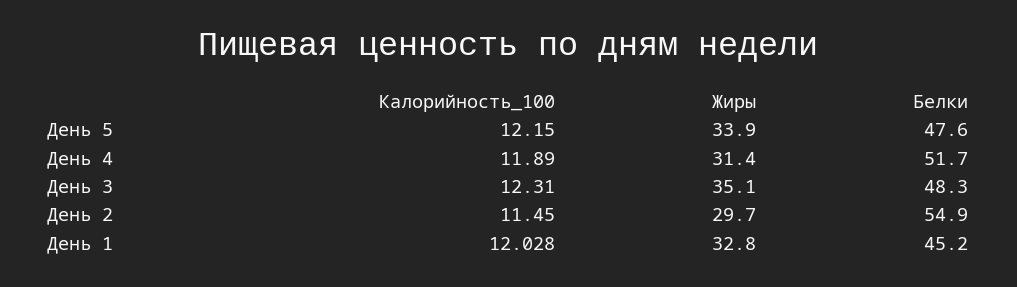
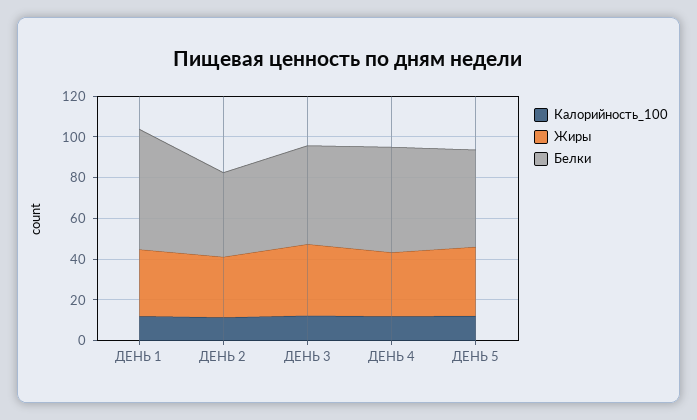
  {
    "Калорийность_100": {
      "День 5": 12.15,
      "День 4": 11.89,
      "День 3": 12.31,
      "День 2": 11.45,
      "День 1": 12.028
    },
    "Жиры": {
      "День 5": 33.9,
      "День 4": 31.4,
      "День 3": 35.1,
      "День 2": 29.7,
      "День 1": 32.8
    },
    "Белки": {
      "День 5": 47.6,
      "День 4": 51.7,
      "День 3": 48.3,
-     "День 2": 54.9,
+     "День 2": 40,
-     "День 1": 45.2
+     "День 1": 60
    }
  }

